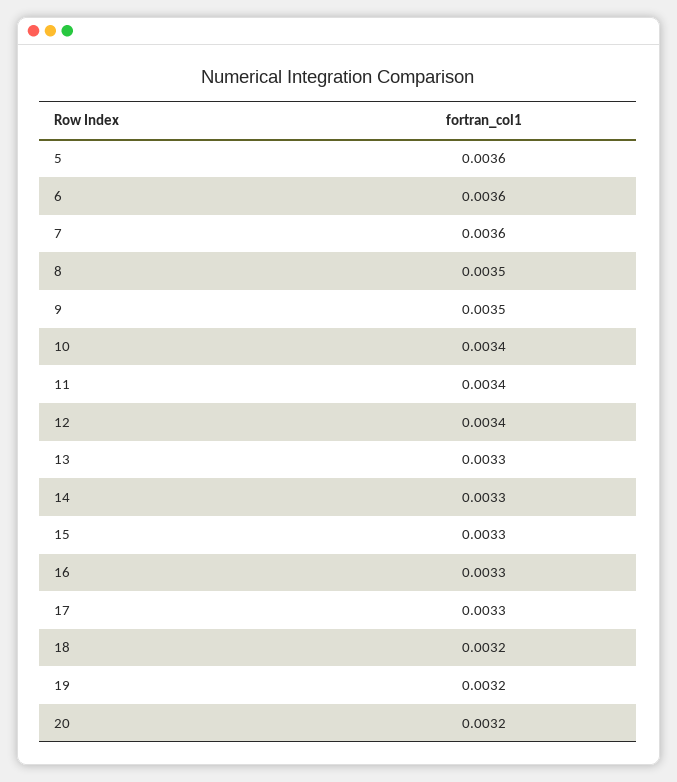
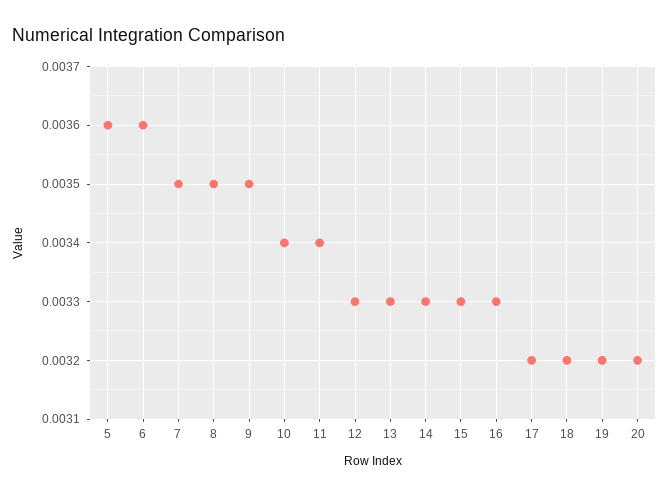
  {
    "5": 0.0036,
    "6": 0.0036,
-   "7": 0.0036,
+   "7": 0.0035,
    "8": 0.0035,
    "9": 0.0035,
    "10": 0.0034,
    "11": 0.0034,
-   "12": 0.0034,
+   "12": 0.0033,
    "13": 0.0033,
    "14": 0.0033,
    "15": 0.0033,
    "16": 0.0033,
-   "17": 0.0033,
+   "17": 0.0032,
    "18": 0.0032,
    "19": 0.0032,
    "20": 0.0032
  }

